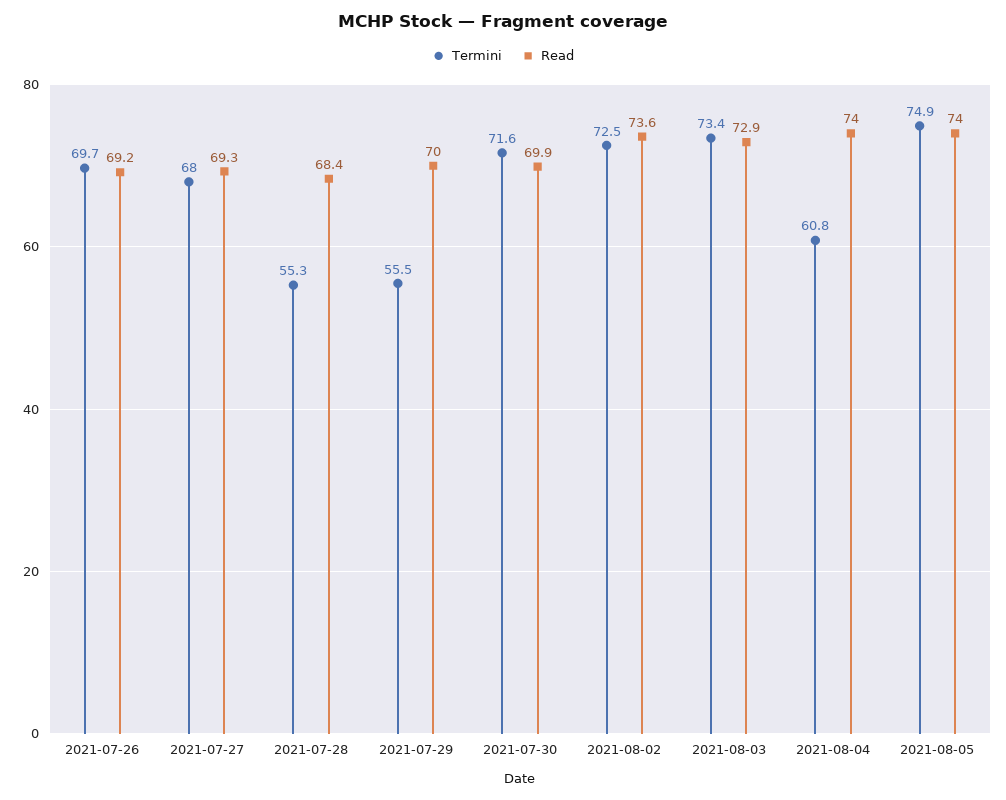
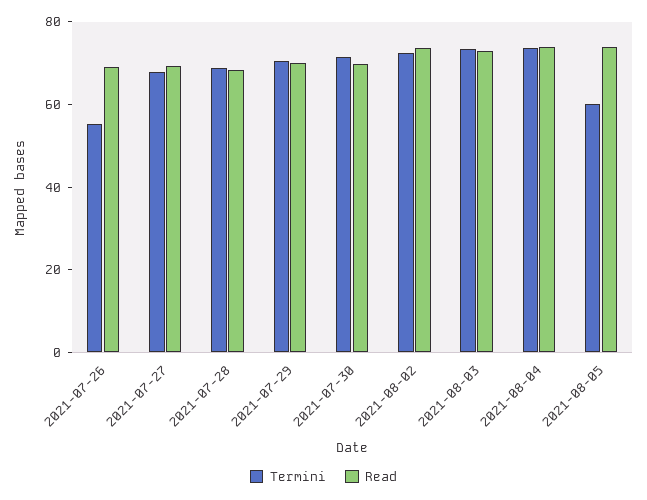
  {
    "Termini": {
-     "2021-07-26": 69.7,
+     "2021-07-26": 55,
      "2021-07-27": 68,
-     "2021-07-28": 55.3,
+     "2021-07-28": 70,
-     "2021-07-29": 55.5,
+     "2021-07-29": 70,
      "2021-07-30": 71.6,
      "2021-08-02": 72.5,
      "2021-08-03": 73.4,
-     "2021-08-04": 60.8,
+     "2021-08-04": 75,
-     "2021-08-05": 74.9
+     "2021-08-05": 60
    },
    "Read": {
      "2021-07-26": 69.2,
      "2021-07-27": 69.3,
      "2021-07-28": 68.4,
      "2021-07-29": 70,
      "2021-07-30": 69.9,
      "2021-08-02": 73.6,
      "2021-08-03": 72.9,
      "2021-08-04": 74,
      "2021-08-05": 74
    }
  }

